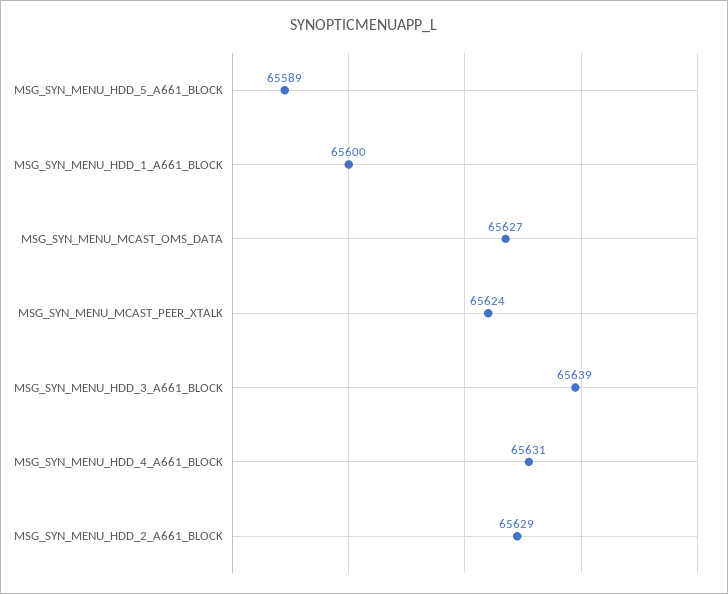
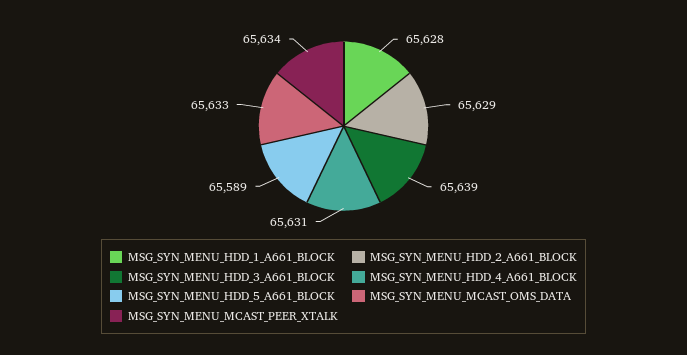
  {
    "MSG_SYN_MENU_HDD_5_A661_BLOCK": 65589,
-   "MSG_SYN_MENU_HDD_1_A661_BLOCK": 65600,
+   "MSG_SYN_MENU_HDD_1_A661_BLOCK": 65628,
-   "MSG_SYN_MENU_MCAST_OMS_DATA": 65627,
+   "MSG_SYN_MENU_MCAST_OMS_DATA": 65633,
-   "MSG_SYN_MENU_MCAST_PEER_XTALK": 65624,
+   "MSG_SYN_MENU_MCAST_PEER_XTALK": 65634,
    "MSG_SYN_MENU_HDD_3_A661_BLOCK": 65639,
    "MSG_SYN_MENU_HDD_4_A661_BLOCK": 65631,
    "MSG_SYN_MENU_HDD_2_A661_BLOCK": 65629
  }

